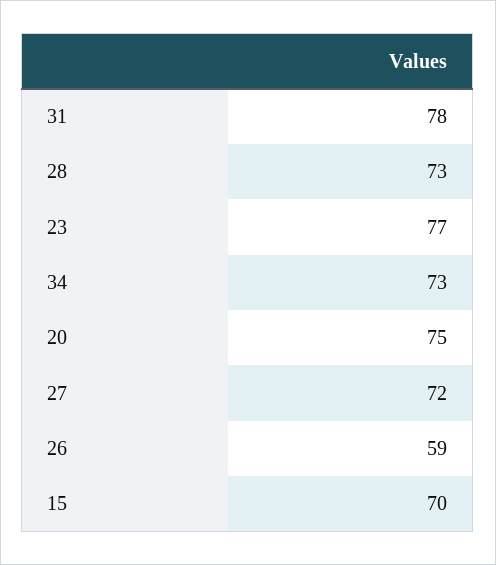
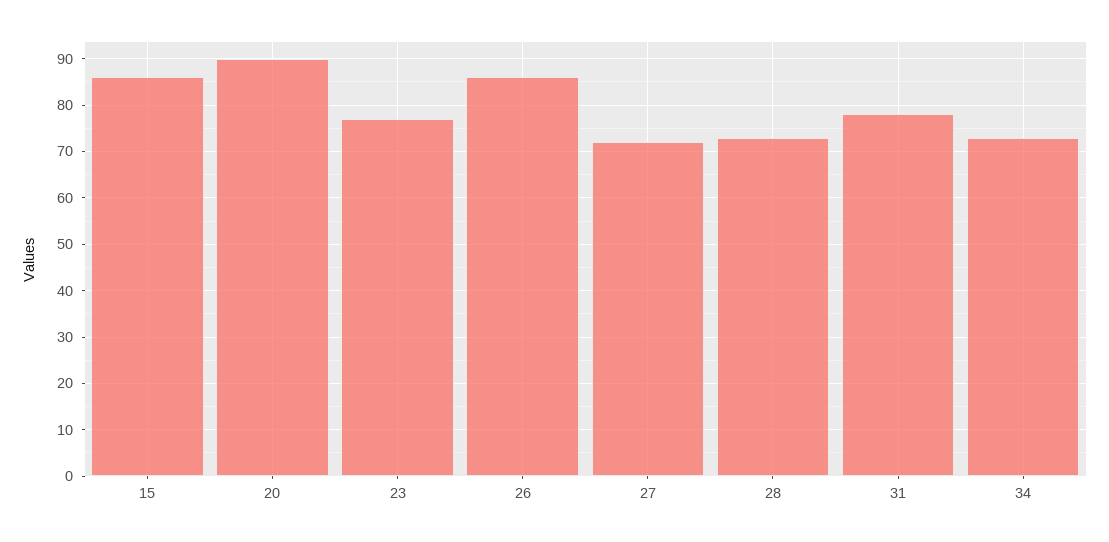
  {
    "31": 78,
    "28": 73,
    "23": 77,
    "34": 73,
-   "20": 75,
+   "20": 90,
    "27": 72,
-   "26": 59,
+   "26": 85,
-   "15": 70
+   "15": 85
  }

